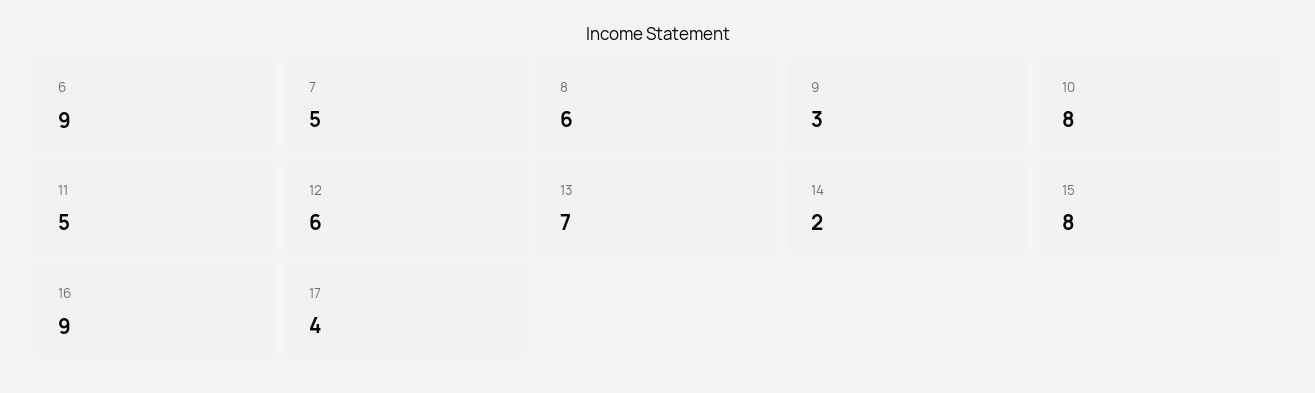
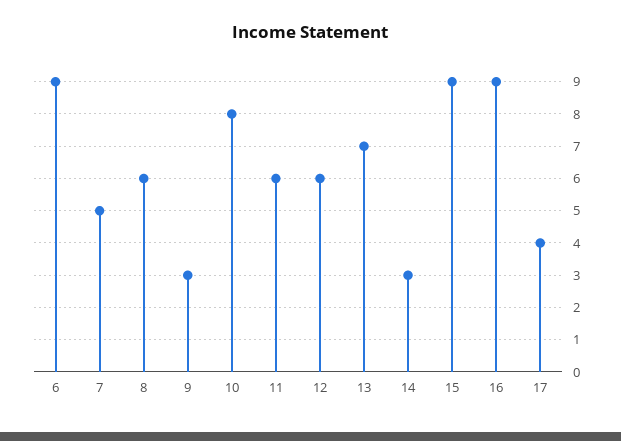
  {
    "6": 9,
    "7": 5,
    "8": 6,
    "9": 3,
    "10": 8,
-   "11": 5,
+   "11": 6,
    "12": 6,
    "13": 7,
-   "14": 2,
+   "14": 3,
-   "15": 8,
+   "15": 9,
    "16": 9,
    "17": 4
  }

